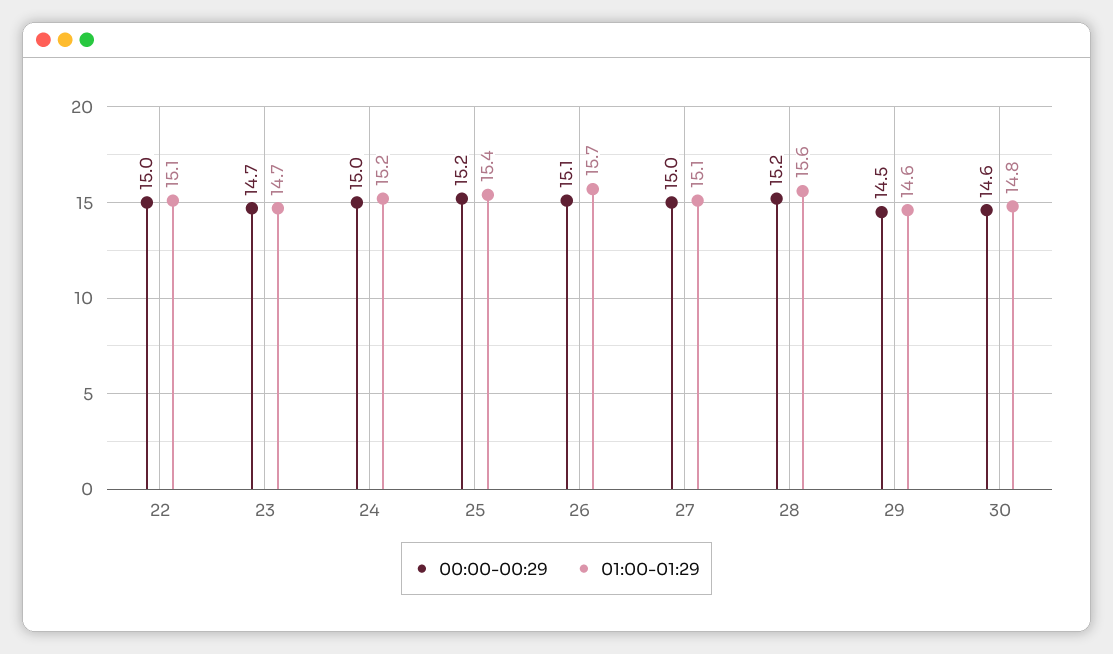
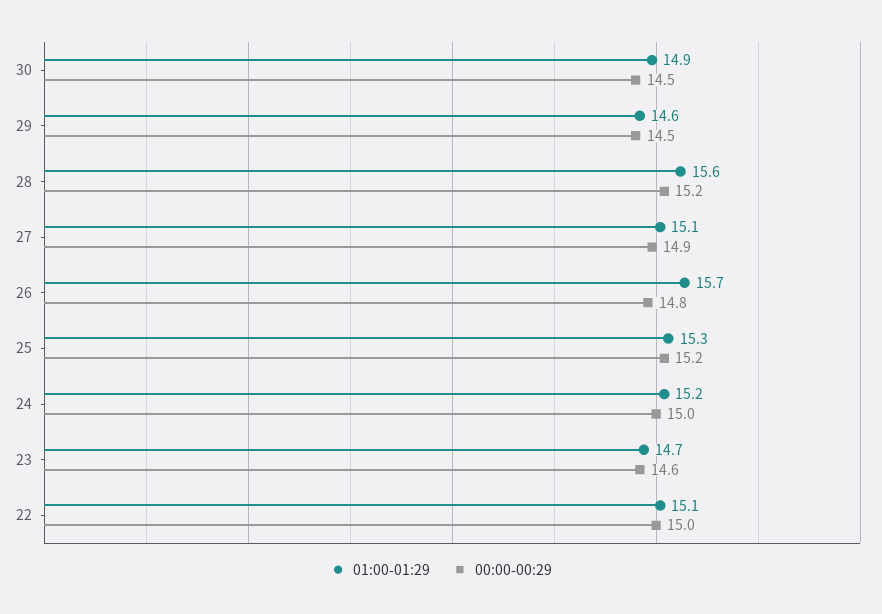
  {
    "00:00-00:29": {
      "22": 15,
-     "23": 14.7,
+     "23": 14.6,
      "24": 15,
      "25": 15.2,
-     "26": 15.1,
+     "26": 14.8,
-     "27": 15,
+     "27": 14.9,
      "28": 15.2,
      "29": 14.5,
-     "30": 14.6
+     "30": 14.5
    },
    "01:00-01:29": {
      "22": 15.1,
      "23": 14.7,
      "24": 15.2,
-     "25": 15.4,
+     "25": 15.3,
      "26": 15.7,
      "27": 15.1,
      "28": 15.6,
      "29": 14.6,
-     "30": 14.8
+     "30": 14.9
    }
  }

